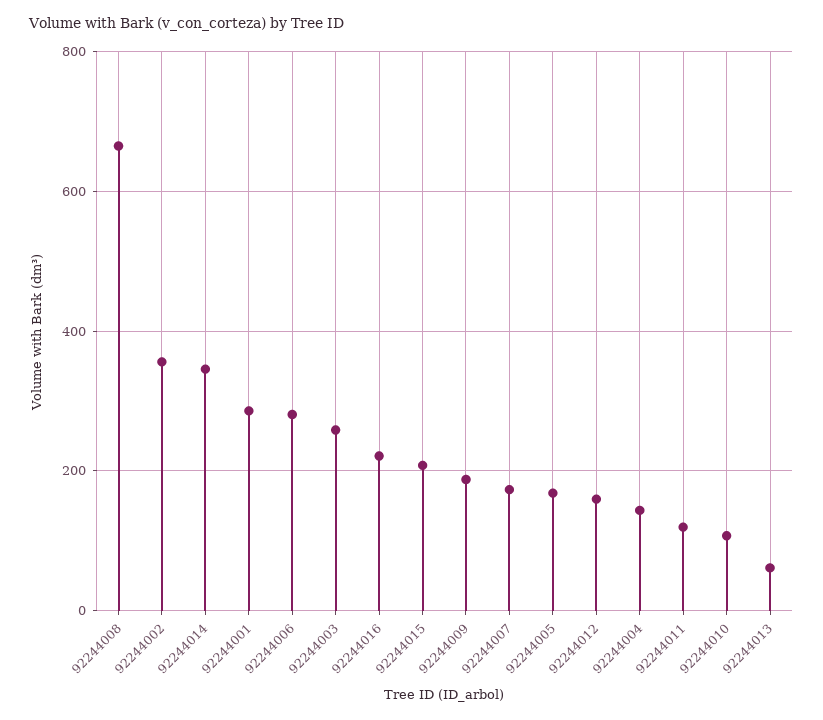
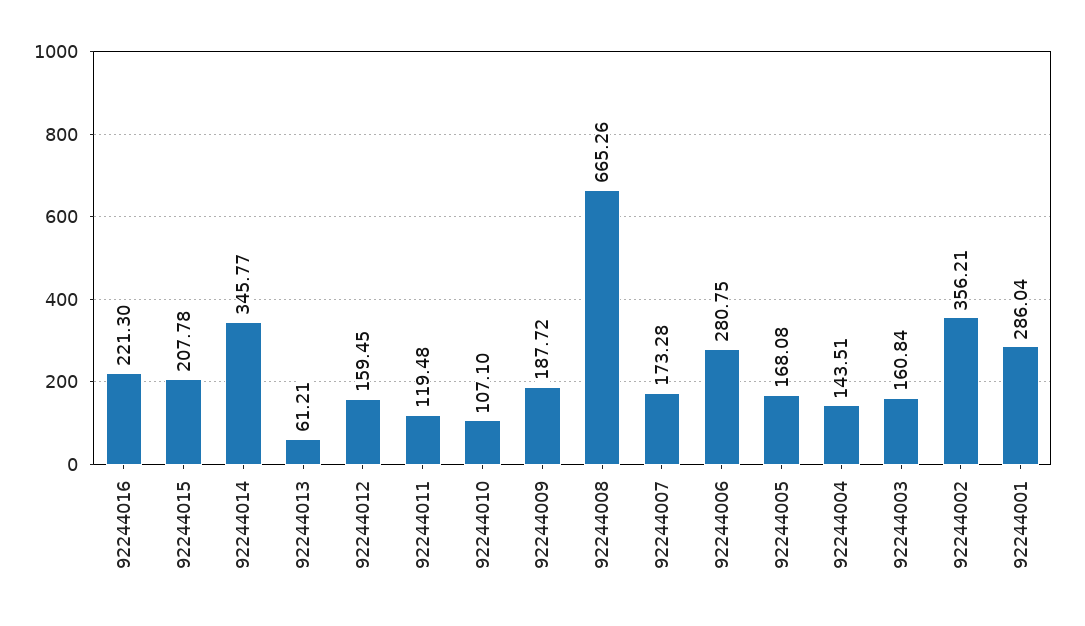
  {
    "92244008": 665.26,
    "92244002": 356.21,
    "92244014": 345.77,
    "92244001": 286.04,
    "92244006": 280.75,
-   "92244003": 260,
+   "92244003": 160.84,
    "92244016": 221.3,
    "92244015": 207.78,
    "92244009": 187.72,
    "92244007": 173.28,
    "92244005": 168.08,
    "92244012": 159.45,
    "92244004": 143.51,
    "92244011": 119.48,
    "92244010": 107.1,
    "92244013": 61.21
  }

